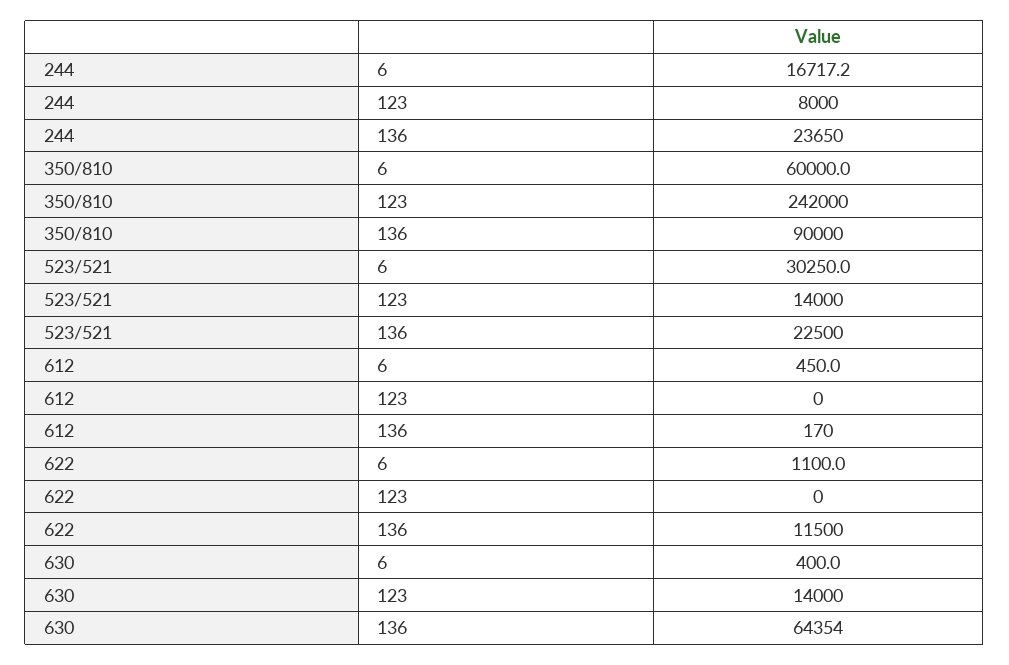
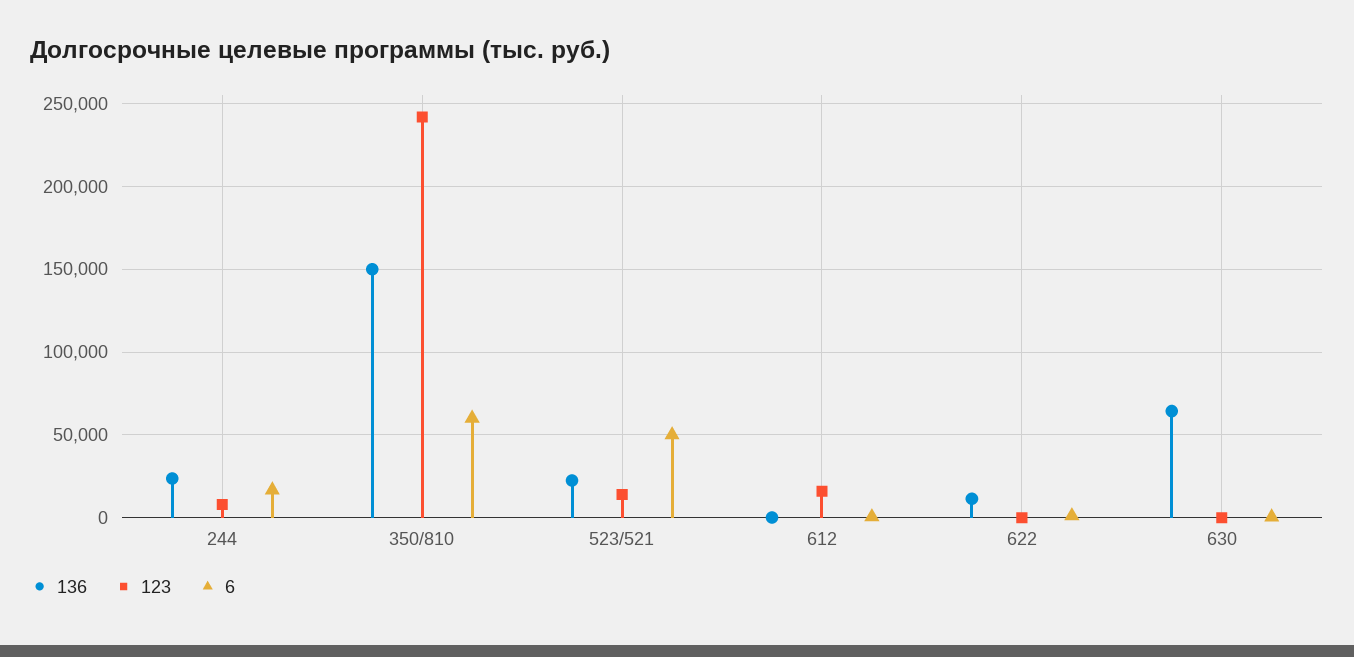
  {
    "6": {
      "244": 16717.2,
      "350/810": 60000,
-     "523/521": 30250,
+     "523/521": 50000,
      "612": 450,
      "622": 1100,
      "630": 400
    },
    "123": {
      "244": 8000,
      "350/810": 242000,
      "523/521": 14000,
-     "612": 0,
+     "612": 15000,
      "622": 0,
-     "630": 14000
+     "630": 0
    },
    "136": {
      "244": 23650,
-     "350/810": 90000,
+     "350/810": 150000,
      "523/521": 22500,
      "612": 170,
      "622": 11500,
      "630": 64354
    }
  }

